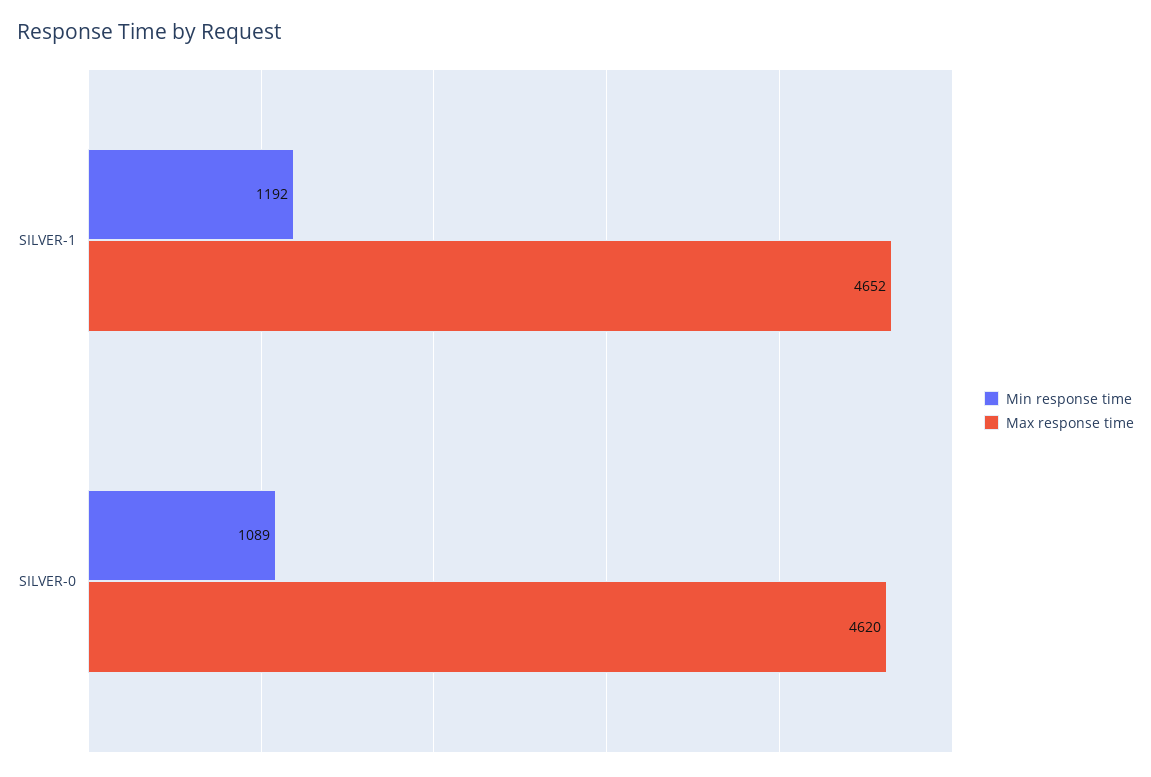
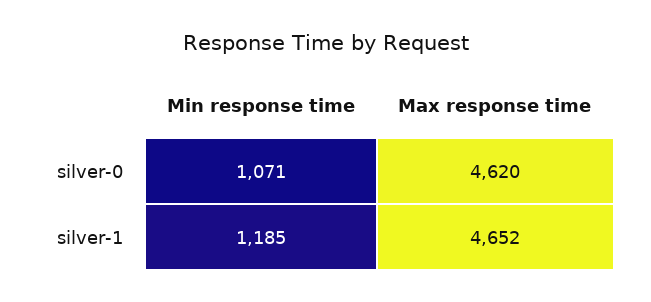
  {
    "Min response time": {
-     "SILVER-1": 1192,
+     "SILVER-1": 1185,
-     "SILVER-0": 1089
+     "SILVER-0": 1071
    },
    "Max response time": {
      "SILVER-1": 4652,
      "SILVER-0": 4620
    }
  }

